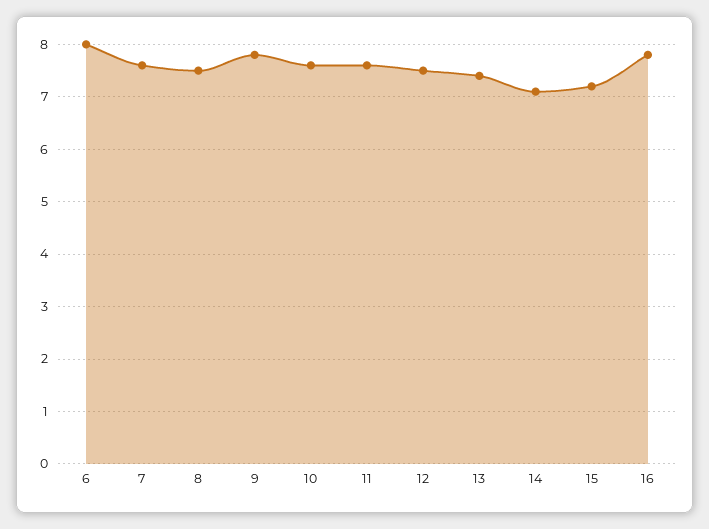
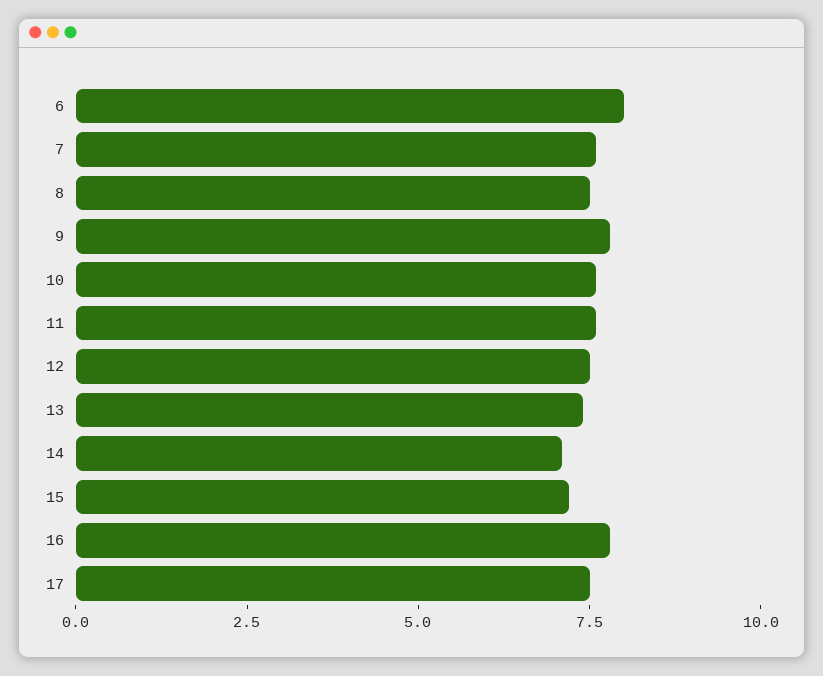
  {
    "6": 8,
    "7": 7.5,
    "8": 7.5,
    "9": 8,
    "10": 7.5,
    "11": 7.5,
    "12": 7.5,
    "13": 7.5,
    "14": 7,
    "15": 7,
-   "16": 8
+   "16": 8,
+   "17": 7.5
  }

